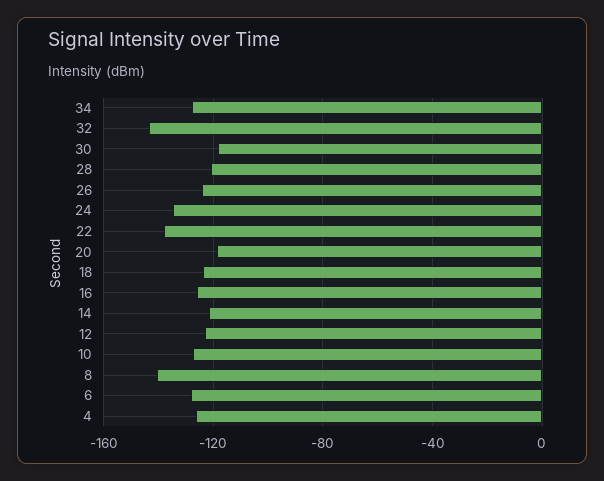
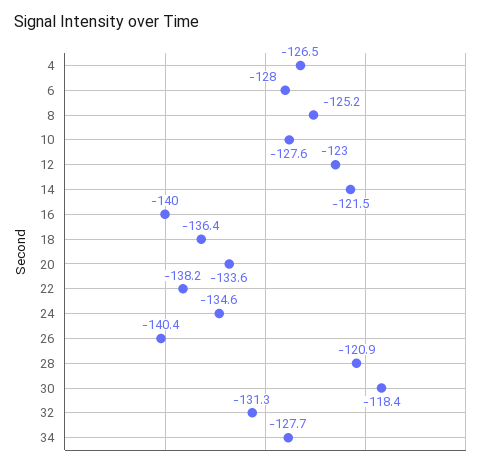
  {
    "34": -127.7,
-   "32": -145,
+   "32": -131.3,
    "30": -118.4,
    "28": -120.9,
-   "26": -125,
+   "26": -140.4,
    "24": -134.6,
    "22": -138.2,
-   "20": -120,
+   "20": -133.6,
-   "18": -125,
+   "18": -136.4,
-   "16": -125,
+   "16": -140,
    "14": -121.5,
    "12": -123,
    "10": -127.6,
-   "8": -140,
+   "8": -125.2,
    "6": -128,
    "4": -126.5
  }

